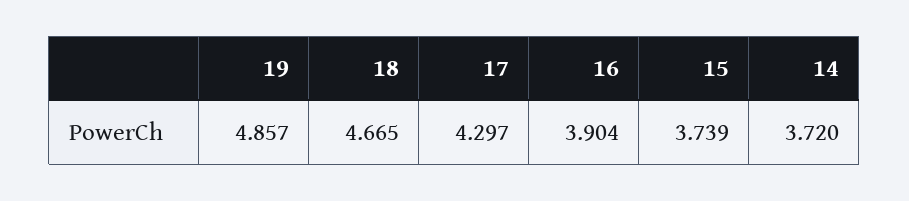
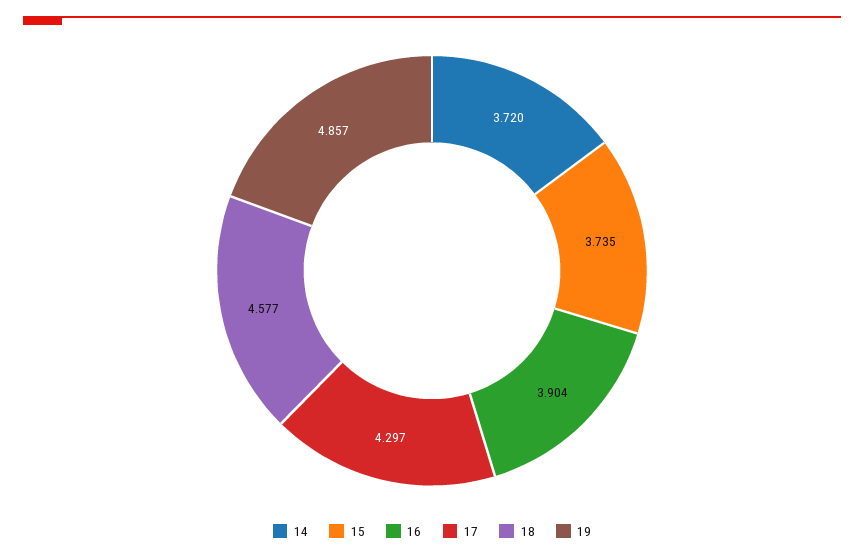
  {
    "19": 4.857,
-   "18": 4.665,
+   "18": 4.577,
    "17": 4.297,
    "16": 3.904,
-   "15": 3.739,
+   "15": 3.735,
    "14": 3.72
  }

